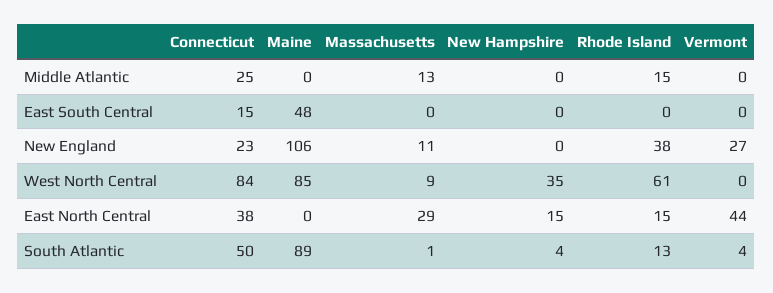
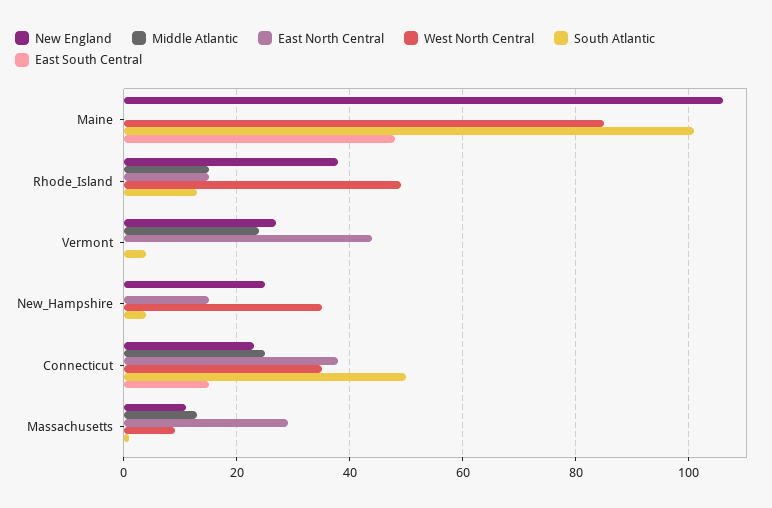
  {
    "Middle Atlantic": {
      "Connecticut": 25,
      "Maine": 0,
      "Massachusetts": 13,
      "New Hampshire": 0,
      "Rhode Island": 15,
-     "Vermont": 0
+     "Vermont": 25
    },
    "East South Central": {
      "Connecticut": 15,
      "Maine": 48,
      "Massachusetts": 0,
      "New Hampshire": 0,
      "Rhode Island": 0,
      "Vermont": 0
    },
    "New England": {
      "Connecticut": 23,
      "Maine": 106,
      "Massachusetts": 11,
-     "New Hampshire": 0,
+     "New Hampshire": 25,
      "Rhode Island": 38,
      "Vermont": 27
    },
    "West North Central": {
-     "Connecticut": 84,
+     "Connecticut": 35,
      "Maine": 85,
      "Massachusetts": 9,
      "New Hampshire": 35,
-     "Rhode Island": 61,
+     "Rhode Island": 50,
      "Vermont": 0
    },
    "East North Central": {
      "Connecticut": 38,
      "Maine": 0,
      "Massachusetts": 29,
      "New Hampshire": 15,
      "Rhode Island": 15,
      "Vermont": 44
    },
    "South Atlantic": {
      "Connecticut": 50,
-     "Maine": 89,
+     "Maine": 100,
      "Massachusetts": 1,
      "New Hampshire": 4,
      "Rhode Island": 13,
      "Vermont": 4
    }
  }

